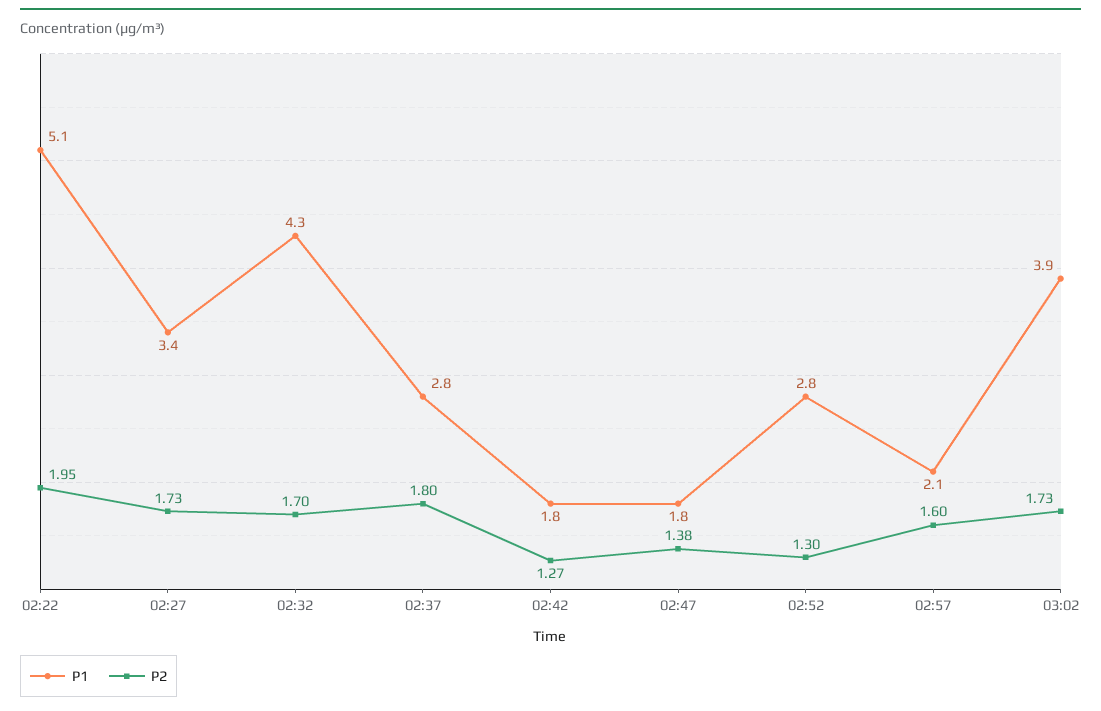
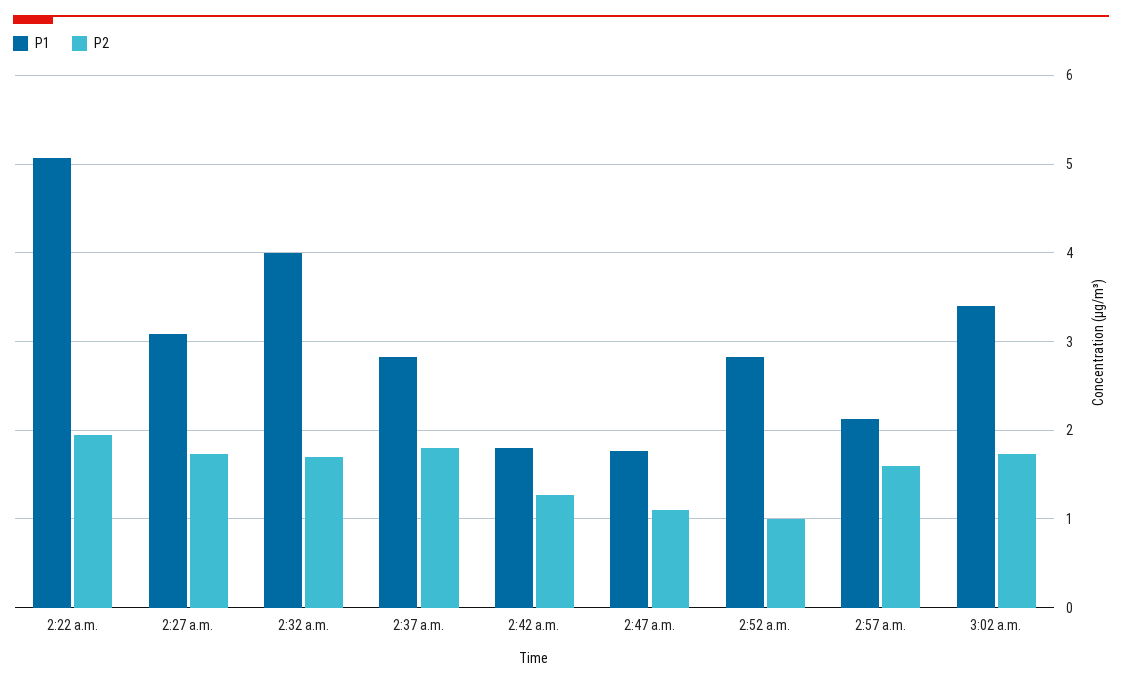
  {
    "P1": {
      "02:22": 5.1,
-     "02:27": 3.4,
+     "02:27": 3.1,
-     "02:32": 4.3,
+     "02:32": 4,
      "02:37": 2.8,
      "02:42": 1.8,
      "02:47": 1.8,
      "02:52": 2.8,
      "02:57": 2.1,
-     "03:02": 3.9
+     "03:02": 3.4
    },
    "P2": {
      "02:22": 1.95,
      "02:27": 1.73,
      "02:32": 1.7,
      "02:37": 1.8,
      "02:42": 1.27,
-     "02:47": 1.38,
+     "02:47": 1.1,
-     "02:52": 1.3,
+     "02:52": 1,
      "02:57": 1.6,
      "03:02": 1.73
    }
  }

